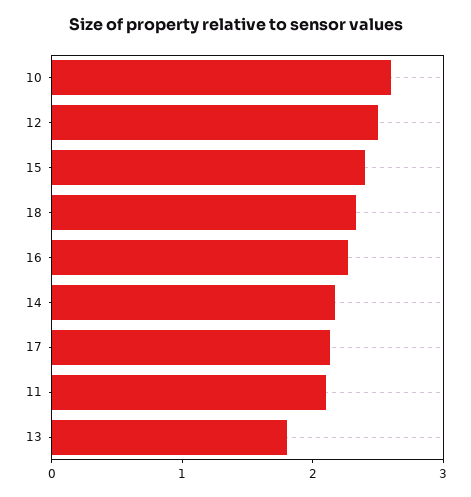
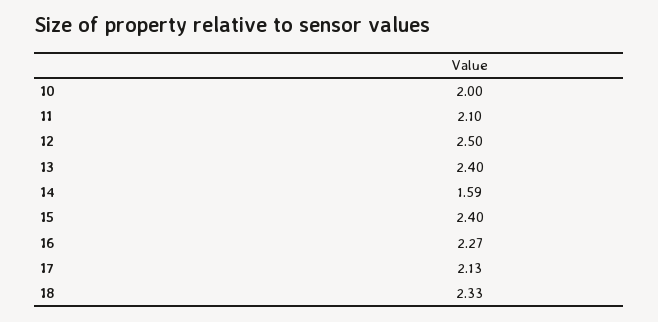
  {
-   "10": 2.6,
+   "10": 2,
    "12": 2.5,
    "15": 2.4,
    "18": 2.33,
    "16": 2.27,
-   "14": 2.2,
+   "14": 1.59,
    "17": 2.13,
    "11": 2.1,
-   "13": 1.8
+   "13": 2.4
  }

